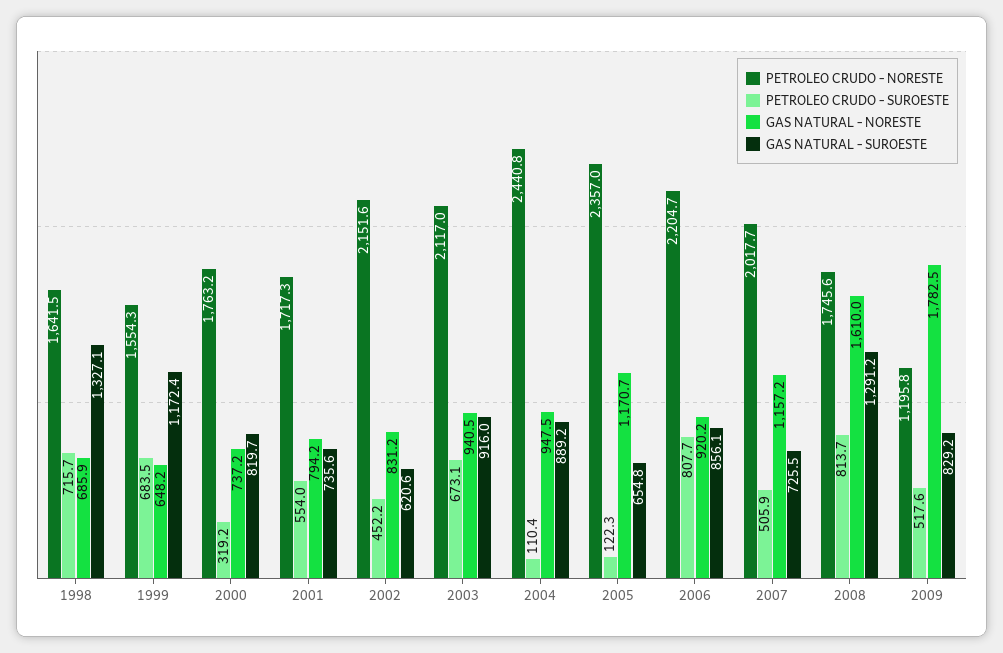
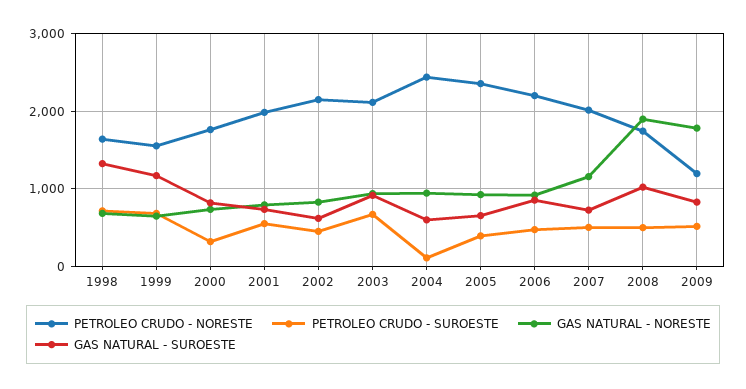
  {
    "PETROLEO CRUDO - NORESTE": {
      "1998": 1641.5,
      "1999": 1554.3,
      "2000": 1763.2,
-     "2001": 1717.3,
+     "2001": 2000,
      "2002": 2151.6,
      "2003": 2117,
      "2004": 2440.8,
      "2005": 2357,
      "2006": 2204.7,
      "2007": 2017.7,
      "2008": 1745.6,
      "2009": 1195.8
    },
    "PETROLEO CRUDO - SUROESTE": {
      "1998": 715.7,
      "1999": 683.5,
      "2000": 319.2,
      "2001": 554,
      "2002": 452.2,
      "2003": 673.1,
      "2004": 110.4,
-     "2005": 122.3,
+     "2005": 400,
-     "2006": 807.7,
+     "2006": 500,
      "2007": 505.9,
-     "2008": 813.7,
+     "2008": 500,
      "2009": 517.6
    },
    "GAS NATURAL - NORESTE": {
      "1998": 685.9,
      "1999": 648.2,
      "2000": 737.2,
      "2001": 794.2,
      "2002": 831.2,
      "2003": 940.5,
      "2004": 947.5,
-     "2005": 1170.7,
+     "2005": 900,
      "2006": 920.2,
      "2007": 1157.2,
-     "2008": 1610,
+     "2008": 1900,
      "2009": 1782.5
    },
    "GAS NATURAL - SUROESTE": {
      "1998": 1327.1,
      "1999": 1172.4,
      "2000": 819.7,
      "2001": 735.6,
      "2002": 620.6,
      "2003": 916,
-     "2004": 889.2,
+     "2004": 600,
      "2005": 654.8,
      "2006": 856.1,
      "2007": 725.5,
-     "2008": 1291.2,
+     "2008": 1000,
      "2009": 829.2
    }
  }

